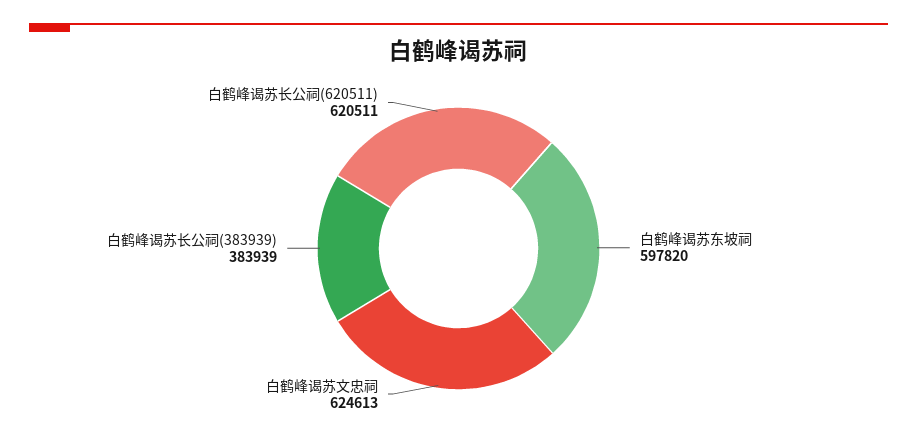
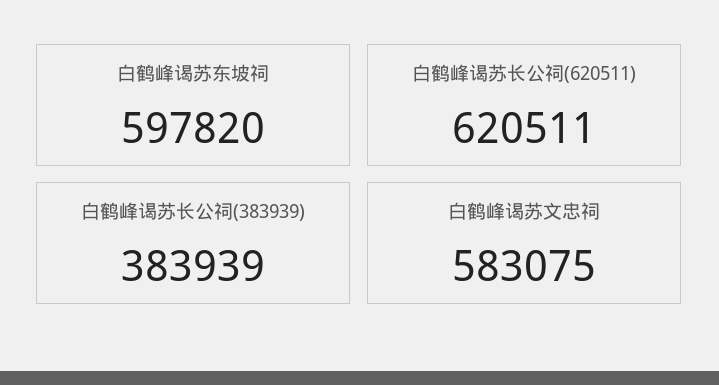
  {
    "白鹤峰谒苏东坡祠": 597820,
-   "白鹤峰谒苏文忠祠": 624613,
+   "白鹤峰谒苏文忠祠": 583075,
    "白鹤峰谒苏长公祠(383939)": 383939,
    "白鹤峰谒苏长公祠(620511)": 620511
  }

